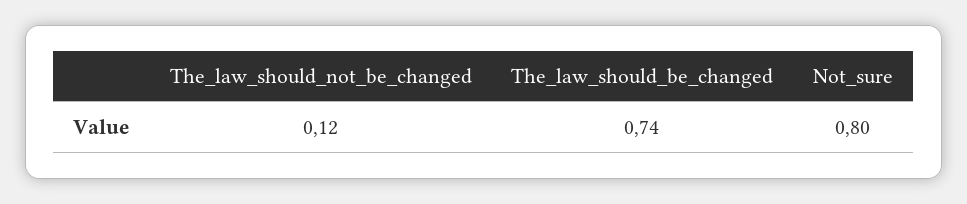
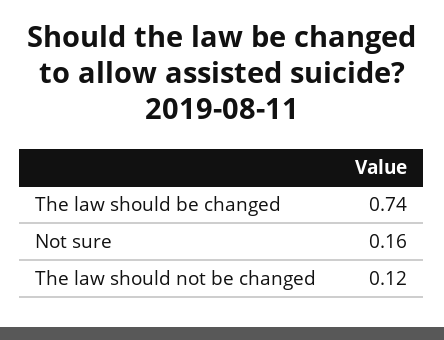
  {
    "The_law_should_not_be_changed": 0.12,
    "The_law_should_be_changed": 0.74,
-   "Not_sure": 0.8
+   "Not_sure": 0.16
  }

